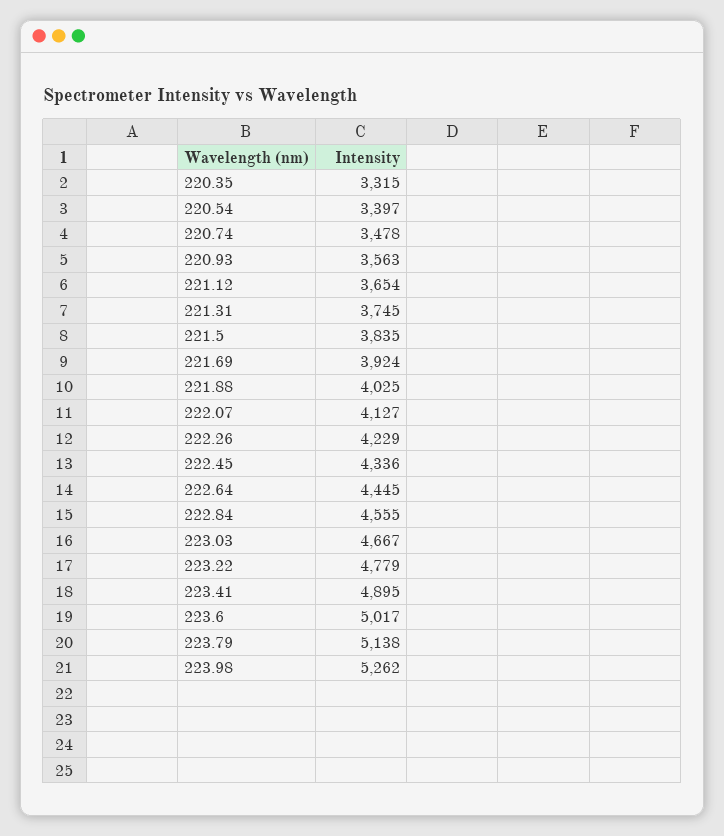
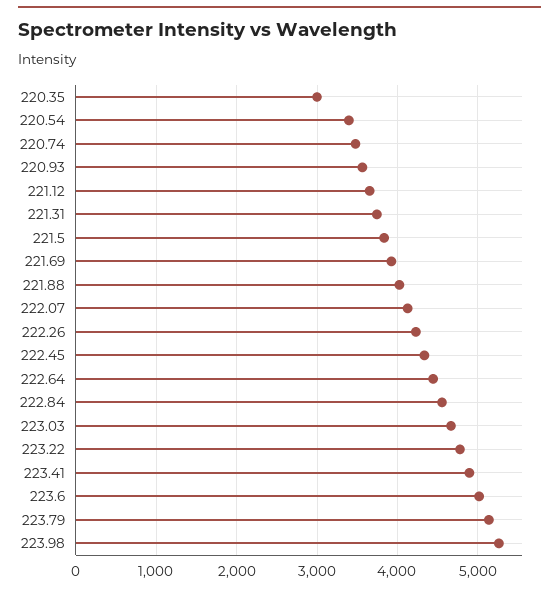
  {
-   "220.35": 3315,
+   "220.35": 3000,
    "220.54": 3397,
    "220.74": 3478,
    "220.93": 3563,
    "221.12": 3654,
    "221.31": 3745,
    "221.5": 3835,
    "221.69": 3924,
    "221.88": 4025,
    "222.07": 4127,
    "222.26": 4229,
    "222.45": 4336,
    "222.64": 4445,
    "222.84": 4555,
    "223.03": 4667,
    "223.22": 4779,
    "223.41": 4895,
    "223.6": 5017,
    "223.79": 5138,
    "223.98": 5262
  }

